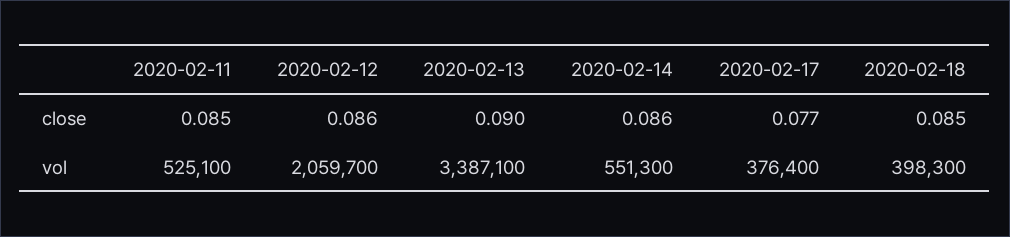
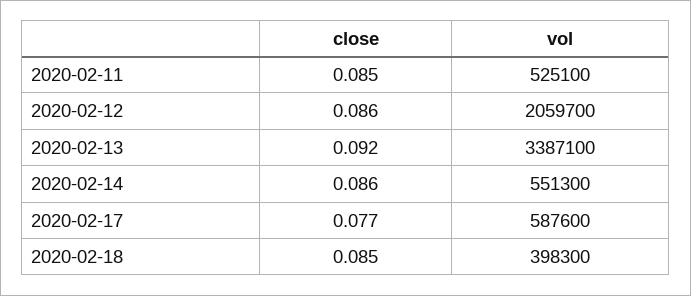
  {
    "2020-02-11": {
      "close": 0.085,
      "vol": 525100
    },
    "2020-02-12": {
      "close": 0.086,
      "vol": 2059700
    },
    "2020-02-13": {
-     "close": 0.09,
+     "close": 0.092,
      "vol": 3387100
    },
    "2020-02-14": {
      "close": 0.086,
      "vol": 551300
    },
    "2020-02-17": {
      "close": 0.077,
-     "vol": 376400
+     "vol": 587600
    },
    "2020-02-18": {
      "close": 0.085,
      "vol": 398300
    }
  }

